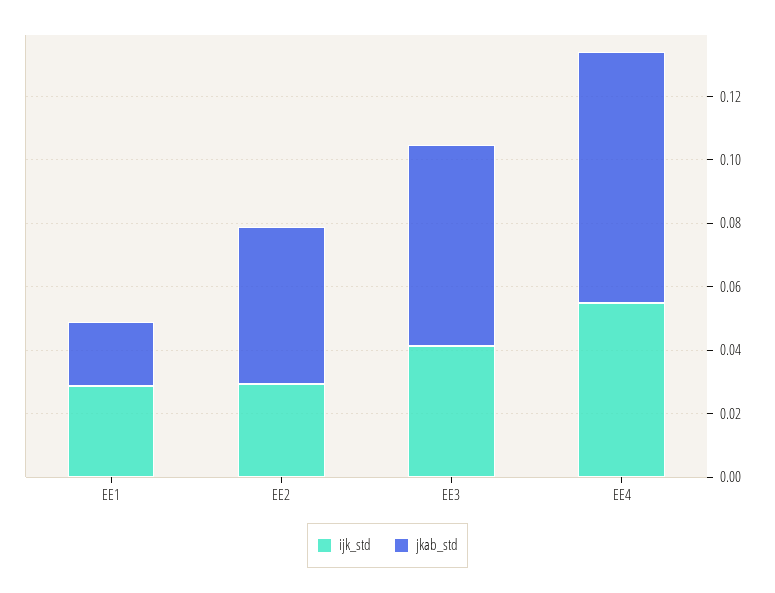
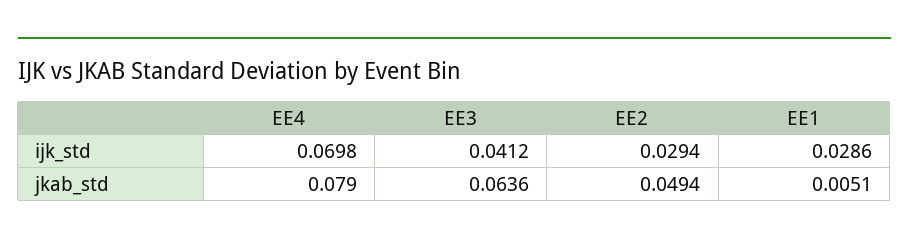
  {
    "ijk_std": {
      "EE1": 0.0286,
      "EE2": 0.0294,
      "EE3": 0.0412,
-     "EE4": 0.055
+     "EE4": 0.0698
    },
    "jkab_std": {
-     "EE1": 0.02,
+     "EE1": 0.0051,
      "EE2": 0.0494,
      "EE3": 0.0636,
      "EE4": 0.079
    }
  }

